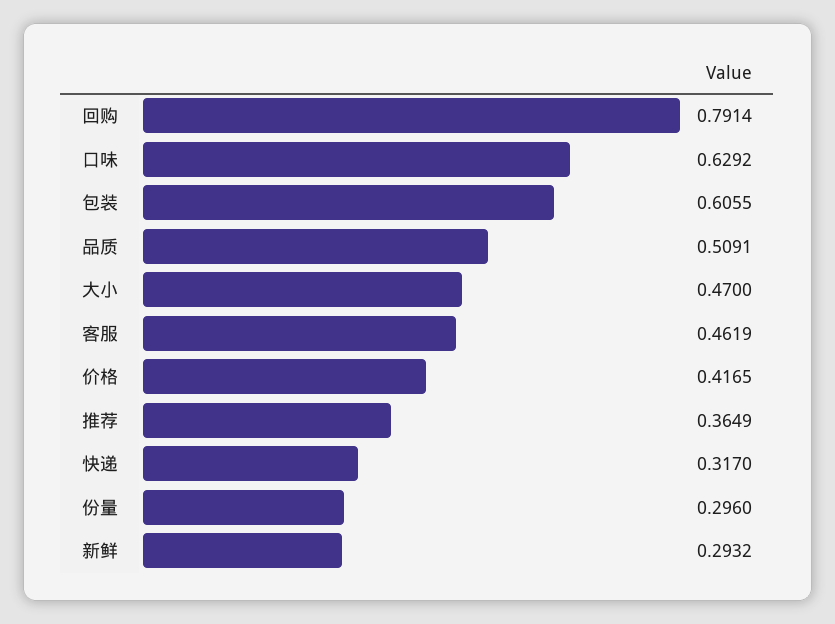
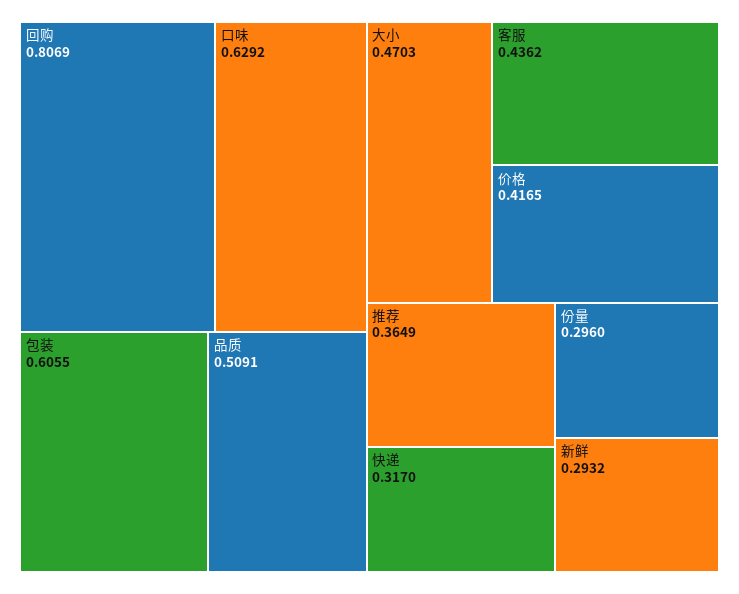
  {
-   "回购": 0.7914,
+   "回购": 0.8069,
    "口味": 0.6292,
    "包装": 0.6055,
    "品质": 0.5091,
-   "大小": 0.47,
+   "大小": 0.4703,
-   "客服": 0.4619,
+   "客服": 0.4362,
    "价格": 0.4165,
    "推荐": 0.3649,
    "快递": 0.317,
    "份量": 0.296,
    "新鲜": 0.2932
  }

